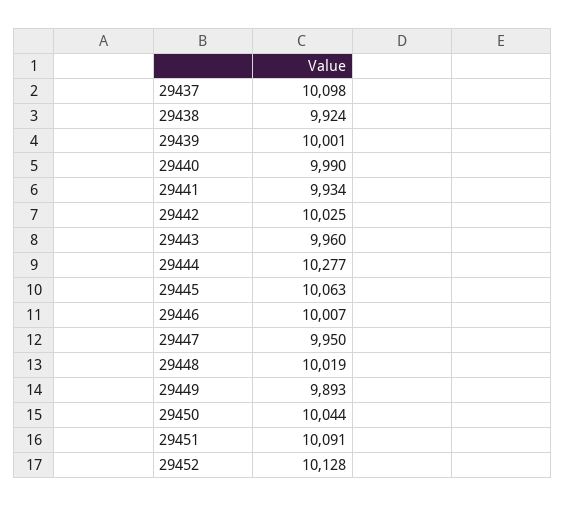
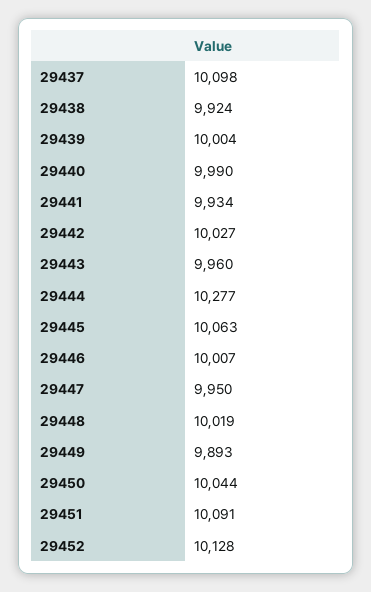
  {
    "29437": 10098,
    "29438": 9924,
-   "29439": 10001,
+   "29439": 10004,
    "29440": 9990,
    "29441": 9934,
-   "29442": 10025,
+   "29442": 10027,
    "29443": 9960,
    "29444": 10277,
    "29445": 10063,
    "29446": 10007,
    "29447": 9950,
    "29448": 10019,
    "29449": 9893,
    "29450": 10044,
    "29451": 10091,
    "29452": 10128
  }

